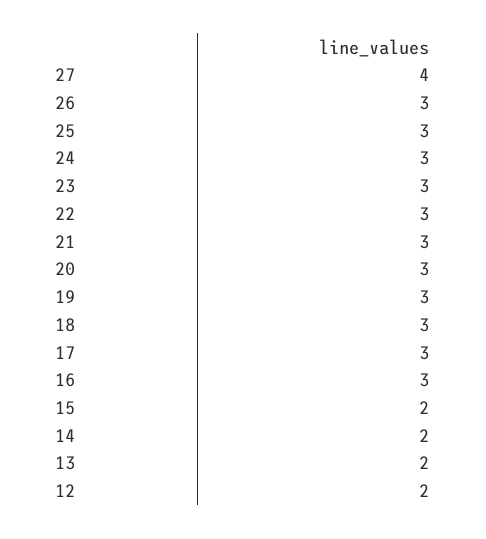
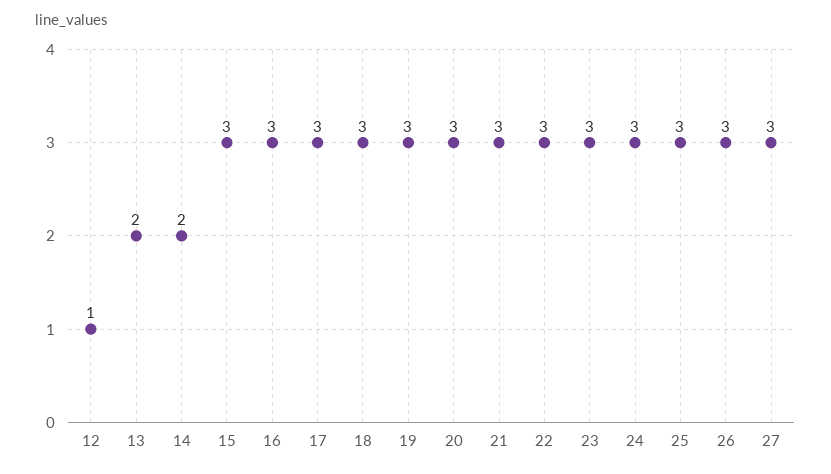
  {
-   "27": 4,
+   "27": 3,
    "26": 3,
    "25": 3,
    "24": 3,
    "23": 3,
    "22": 3,
    "21": 3,
    "20": 3,
    "19": 3,
    "18": 3,
    "17": 3,
    "16": 3,
-   "15": 2,
+   "15": 3,
    "14": 2,
    "13": 2,
-   "12": 2
+   "12": 1
  }

